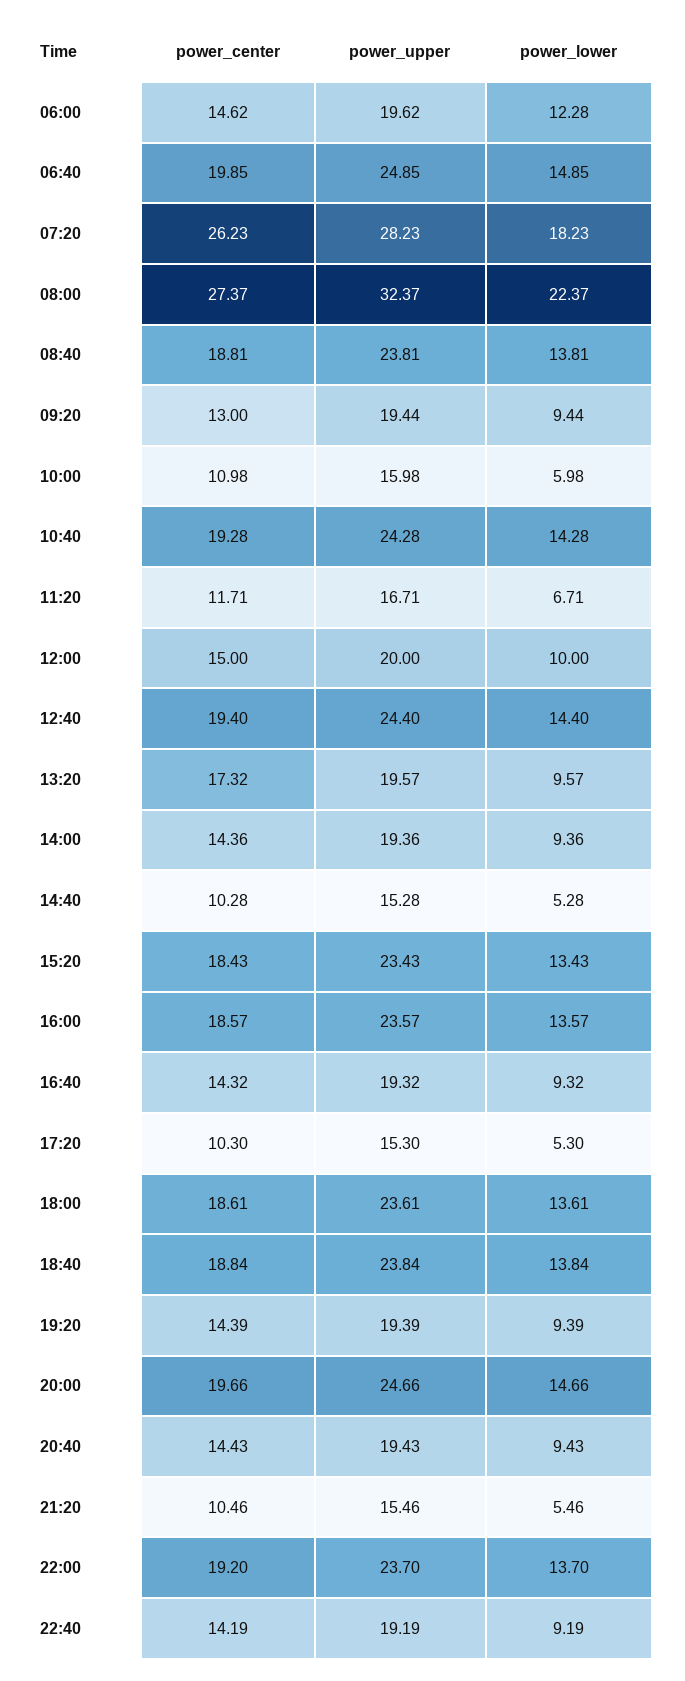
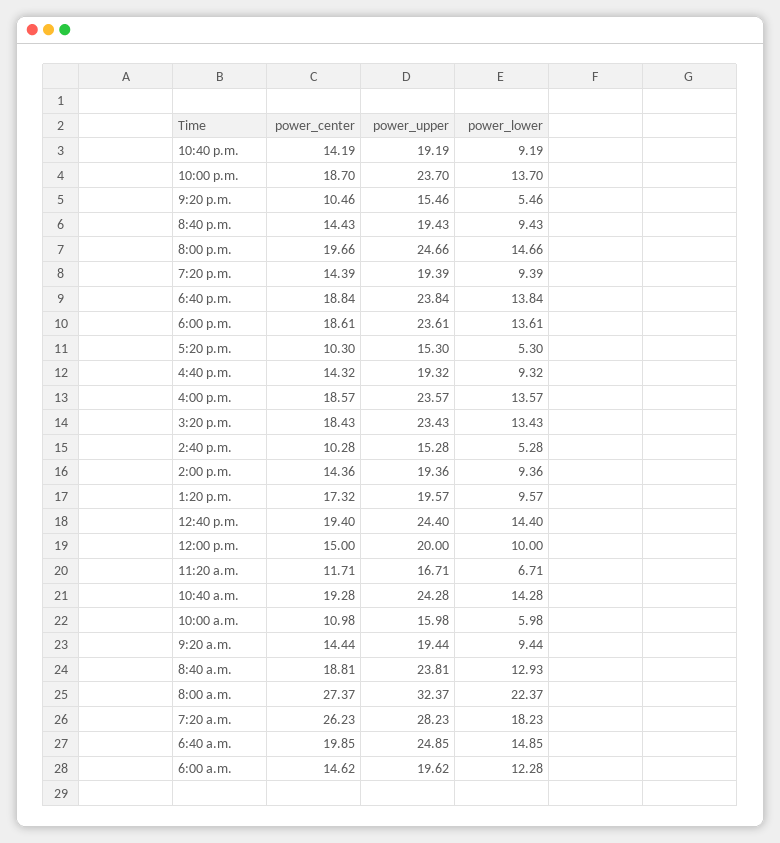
  {
    "power_center": {
      "06:00": 14.62,
      "06:40": 19.85,
      "07:20": 26.23,
      "08:00": 27.37,
      "08:40": 18.81,
-     "09:20": 13,
+     "09:20": 14.44,
      "10:00": 10.98,
      "10:40": 19.28,
      "11:20": 11.71,
      "12:00": 15,
      "12:40": 19.4,
      "13:20": 17.32,
      "14:00": 14.36,
      "14:40": 10.28,
      "15:20": 18.43,
      "16:00": 18.57,
      "16:40": 14.32,
      "17:20": 10.3,
      "18:00": 18.61,
      "18:40": 18.84,
      "19:20": 14.39,
      "20:00": 19.66,
      "20:40": 14.43,
      "21:20": 10.46,
-     "22:00": 19.2,
+     "22:00": 18.7,
      "22:40": 14.19
    },
    "power_upper": {
      "06:00": 19.62,
      "06:40": 24.85,
      "07:20": 28.23,
      "08:00": 32.37,
      "08:40": 23.81,
      "09:20": 19.44,
      "10:00": 15.98,
      "10:40": 24.28,
      "11:20": 16.71,
      "12:00": 20,
      "12:40": 24.4,
      "13:20": 19.57,
      "14:00": 19.36,
      "14:40": 15.28,
      "15:20": 23.43,
      "16:00": 23.57,
      "16:40": 19.32,
      "17:20": 15.3,
      "18:00": 23.61,
      "18:40": 23.84,
      "19:20": 19.39,
      "20:00": 24.66,
      "20:40": 19.43,
      "21:20": 15.46,
      "22:00": 23.7,
      "22:40": 19.19
    },
    "power_lower": {
      "06:00": 12.28,
      "06:40": 14.85,
      "07:20": 18.23,
      "08:00": 22.37,
-     "08:40": 13.81,
+     "08:40": 12.93,
      "09:20": 9.44,
      "10:00": 5.98,
      "10:40": 14.28,
      "11:20": 6.71,
      "12:00": 10,
      "12:40": 14.4,
      "13:20": 9.57,
      "14:00": 9.36,
      "14:40": 5.28,
      "15:20": 13.43,
      "16:00": 13.57,
      "16:40": 9.32,
      "17:20": 5.3,
      "18:00": 13.61,
      "18:40": 13.84,
      "19:20": 9.39,
      "20:00": 14.66,
      "20:40": 9.43,
      "21:20": 5.46,
      "22:00": 13.7,
      "22:40": 9.19
    }
  }

